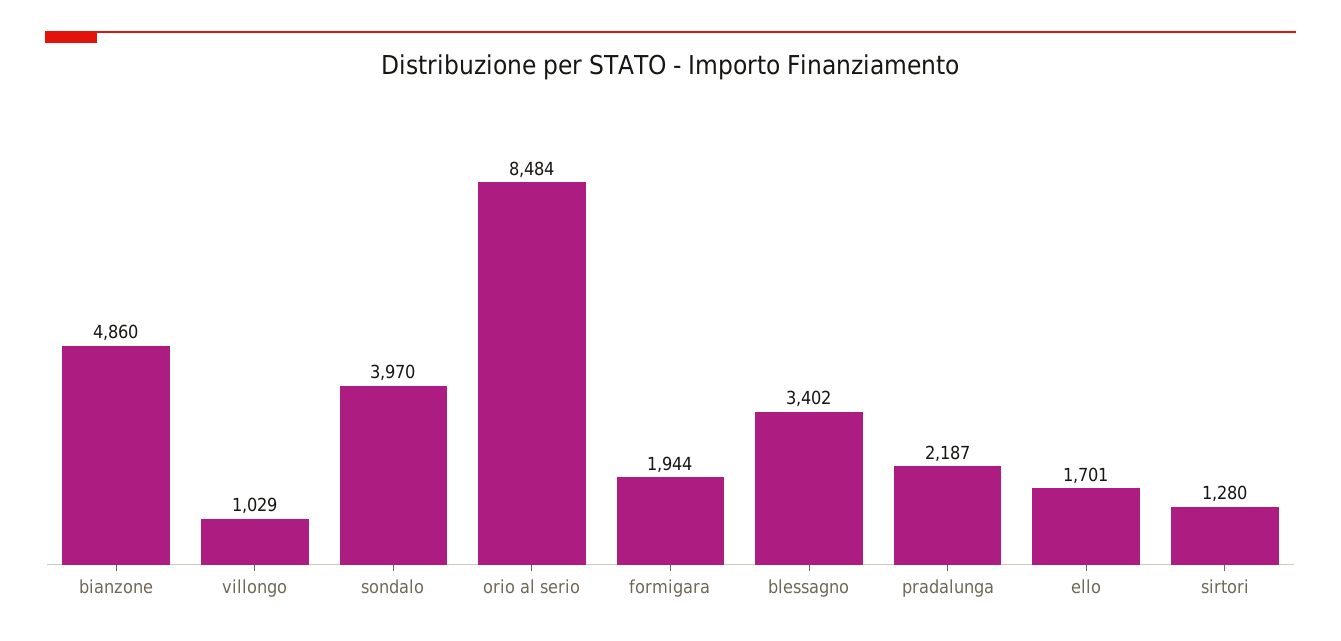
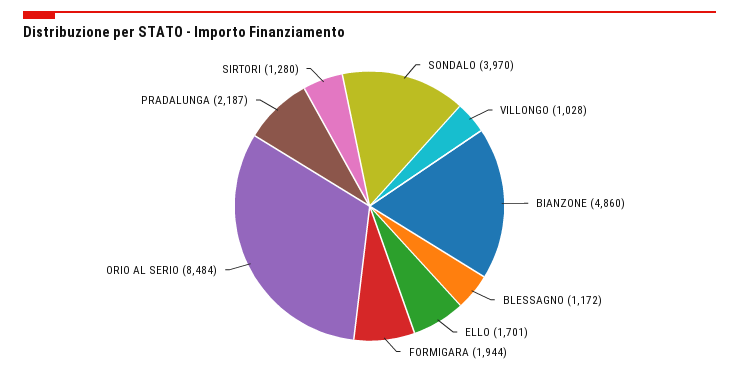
  {
    "bianzone": 4860,
-   "villongo": 1029,
+   "villongo": 1028,
    "sondalo": 3970,
    "orio al serio": 8484,
    "formigara": 1944,
-   "blessagno": 3402,
+   "blessagno": 1172,
    "pradalunga": 2187,
    "ello": 1701,
    "sirtori": 1280
  }

